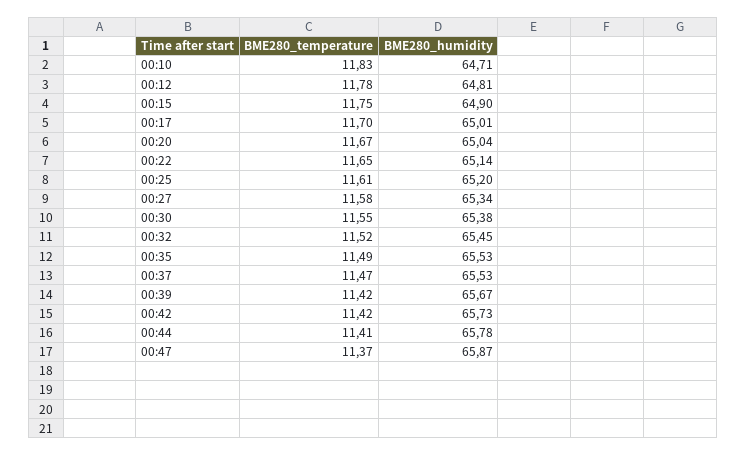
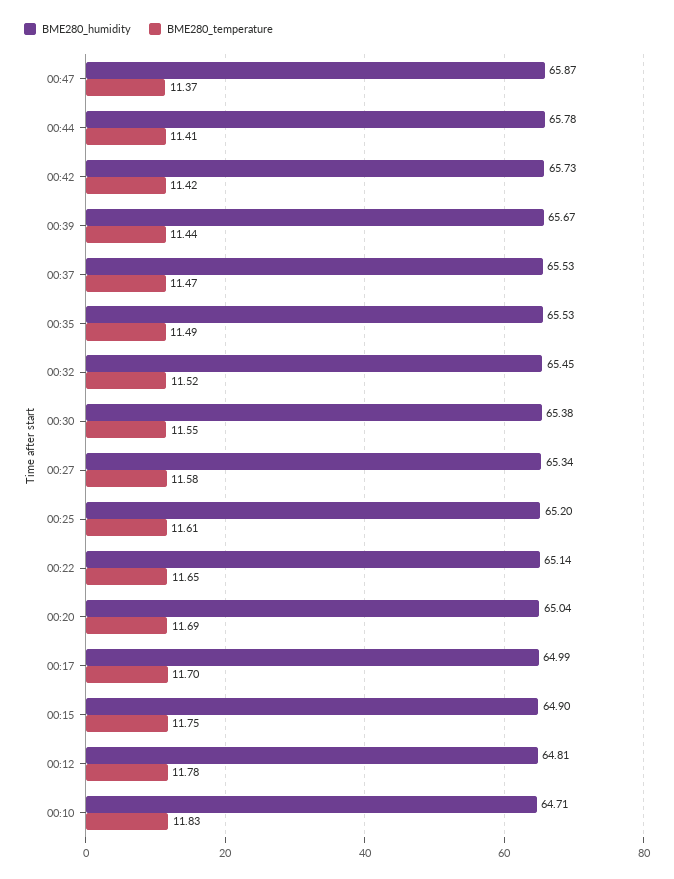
  {
    "BME280_temperature": {
      "00:10": 11.83,
      "00:12": 11.78,
      "00:15": 11.75,
      "00:17": 11.7,
-     "00:20": 11.67,
+     "00:20": 11.69,
      "00:22": 11.65,
      "00:25": 11.61,
      "00:27": 11.58,
      "00:30": 11.55,
      "00:32": 11.52,
      "00:35": 11.49,
      "00:37": 11.47,
-     "00:39": 11.42,
+     "00:39": 11.44,
      "00:42": 11.42,
      "00:44": 11.41,
      "00:47": 11.37
    },
    "BME280_humidity": {
      "00:10": 64.71,
      "00:12": 64.81,
      "00:15": 64.9,
-     "00:17": 65.01,
+     "00:17": 64.99,
      "00:20": 65.04,
      "00:22": 65.14,
      "00:25": 65.2,
      "00:27": 65.34,
      "00:30": 65.38,
      "00:32": 65.45,
      "00:35": 65.53,
      "00:37": 65.53,
      "00:39": 65.67,
      "00:42": 65.73,
      "00:44": 65.78,
      "00:47": 65.87
    }
  }

